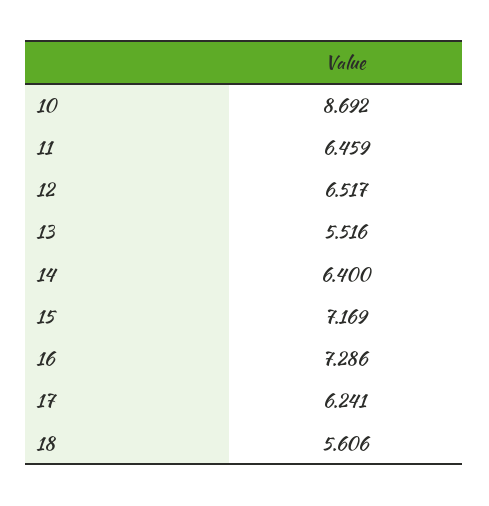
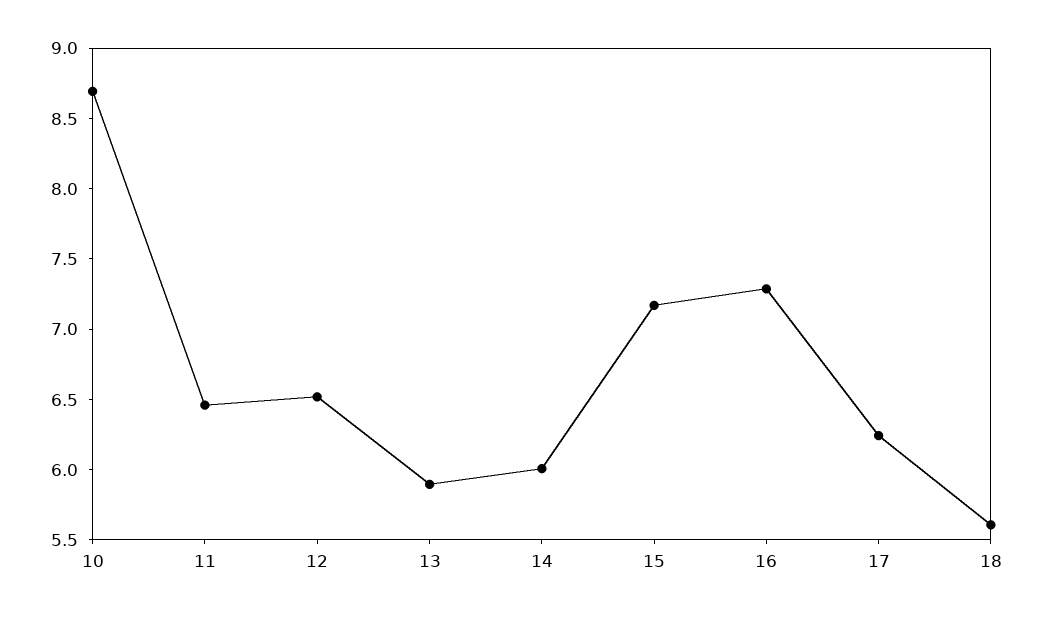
  {
    "10": 8.692,
    "11": 6.459,
    "12": 6.517,
-   "13": 5.516,
+   "13": 5.9,
-   "14": 6.4,
+   "14": 6,
    "15": 7.169,
    "16": 7.286,
    "17": 6.241,
    "18": 5.606
  }

